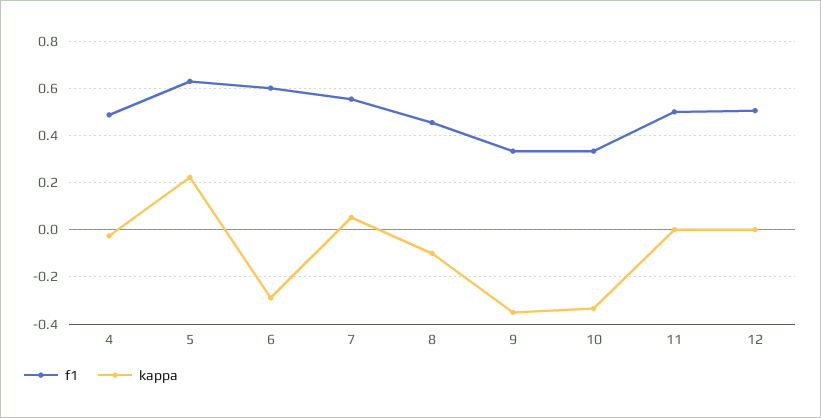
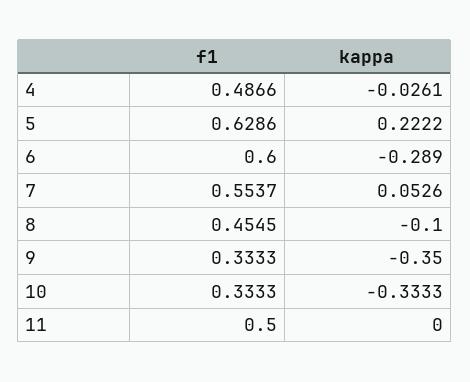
  {
    "f1": {
      "4": 0.4866,
      "5": 0.6286,
      "6": 0.6,
      "7": 0.5537,
      "8": 0.4545,
      "9": 0.3333,
      "10": 0.3333,
-     "11": 0.5,
+     "11": 0.5
-     "12": 0.5
    },
    "kappa": {
      "4": -0.0261,
      "5": 0.2222,
      "6": -0.289,
      "7": 0.0526,
      "8": -0.1,
      "9": -0.35,
      "10": -0.3333,
-     "11": 0,
+     "11": 0
-     "12": 0
    }
  }

